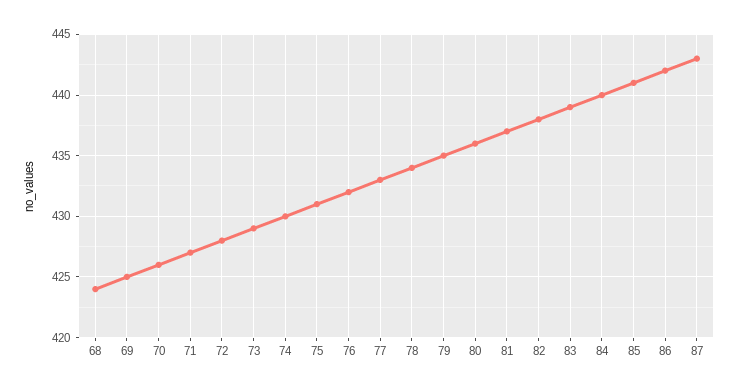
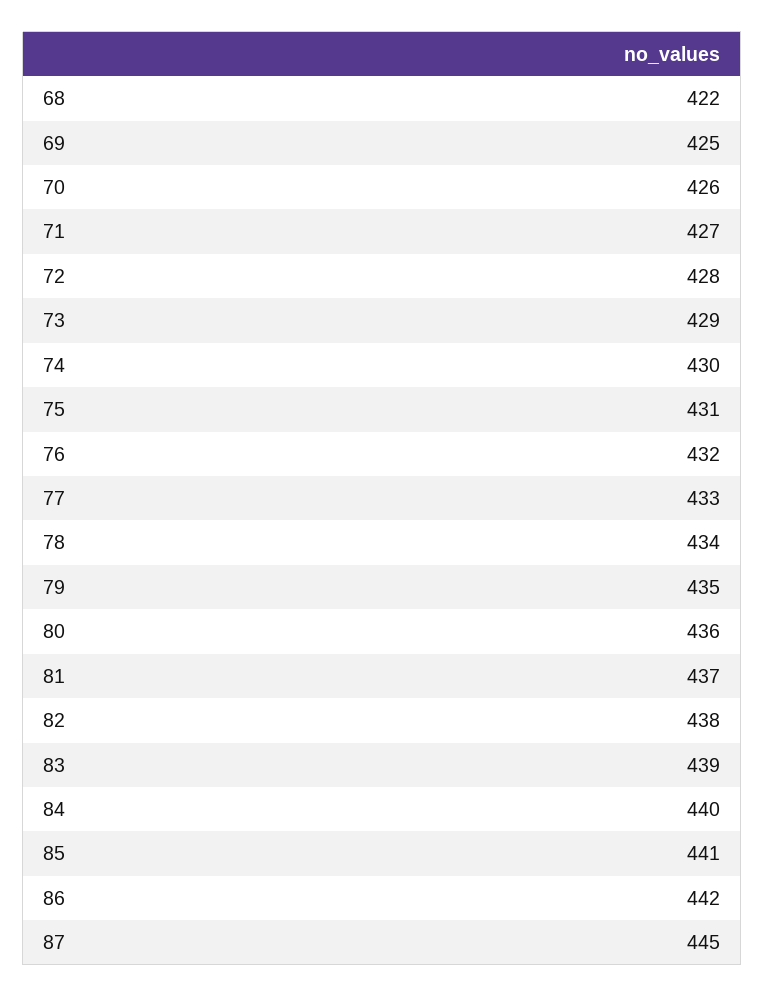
  {
-   "68": 424,
+   "68": 422,
    "69": 425,
    "70": 426,
    "71": 427,
    "72": 428,
    "73": 429,
    "74": 430,
    "75": 431,
    "76": 432,
    "77": 433,
    "78": 434,
    "79": 435,
    "80": 436,
    "81": 437,
    "82": 438,
    "83": 439,
    "84": 440,
    "85": 441,
    "86": 442,
-   "87": 443
+   "87": 445
  }

